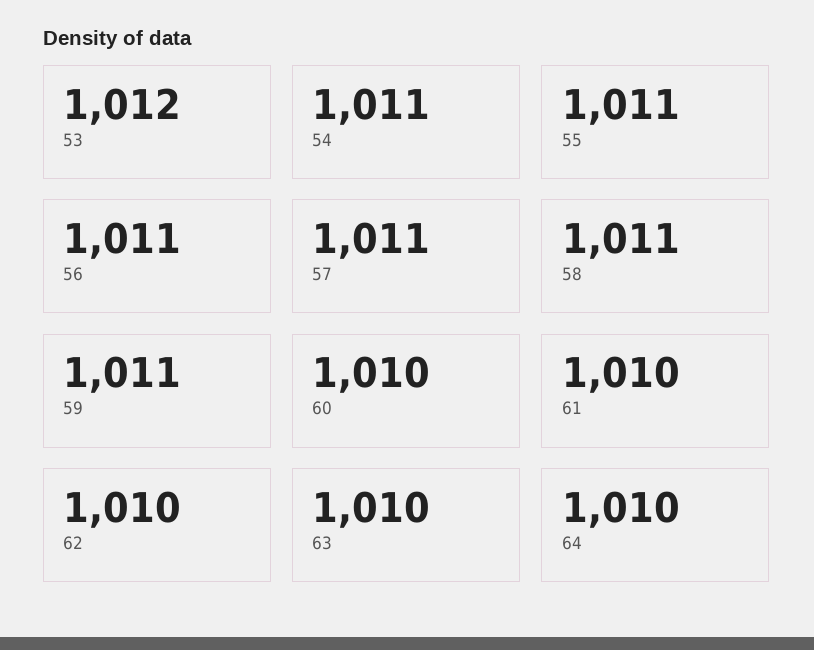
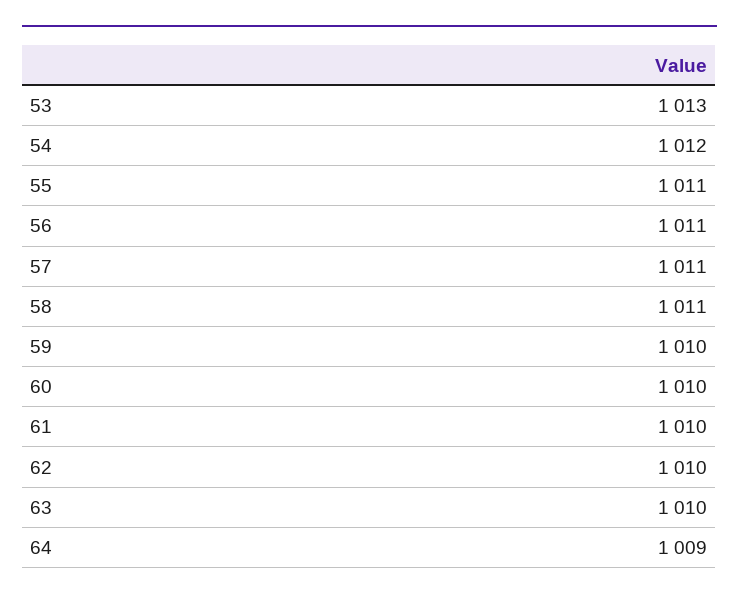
  {
-   "53": 1012,
+   "53": 1013,
-   "54": 1011,
+   "54": 1012,
    "55": 1011,
    "56": 1011,
    "57": 1011,
    "58": 1011,
-   "59": 1011,
+   "59": 1010,
    "60": 1010,
    "61": 1010,
    "62": 1010,
    "63": 1010,
-   "64": 1010
+   "64": 1009
  }

